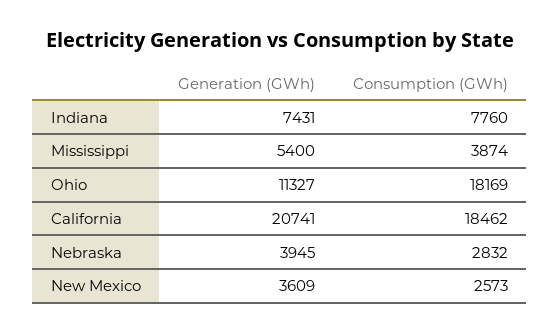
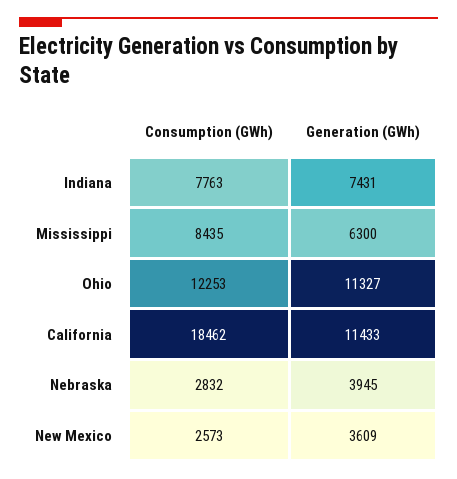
  {
    "Generation (GWh)": {
      "Indiana": 7431,
-     "Mississippi": 5400,
+     "Mississippi": 6300,
      "Ohio": 11327,
-     "California": 20741,
+     "California": 11433,
      "Nebraska": 3945,
      "New Mexico": 3609
    },
    "Consumption (GWh)": {
-     "Indiana": 7760,
+     "Indiana": 7763,
-     "Mississippi": 3874,
+     "Mississippi": 8435,
-     "Ohio": 18169,
+     "Ohio": 12253,
      "California": 18462,
      "Nebraska": 2832,
      "New Mexico": 2573
    }
  }

